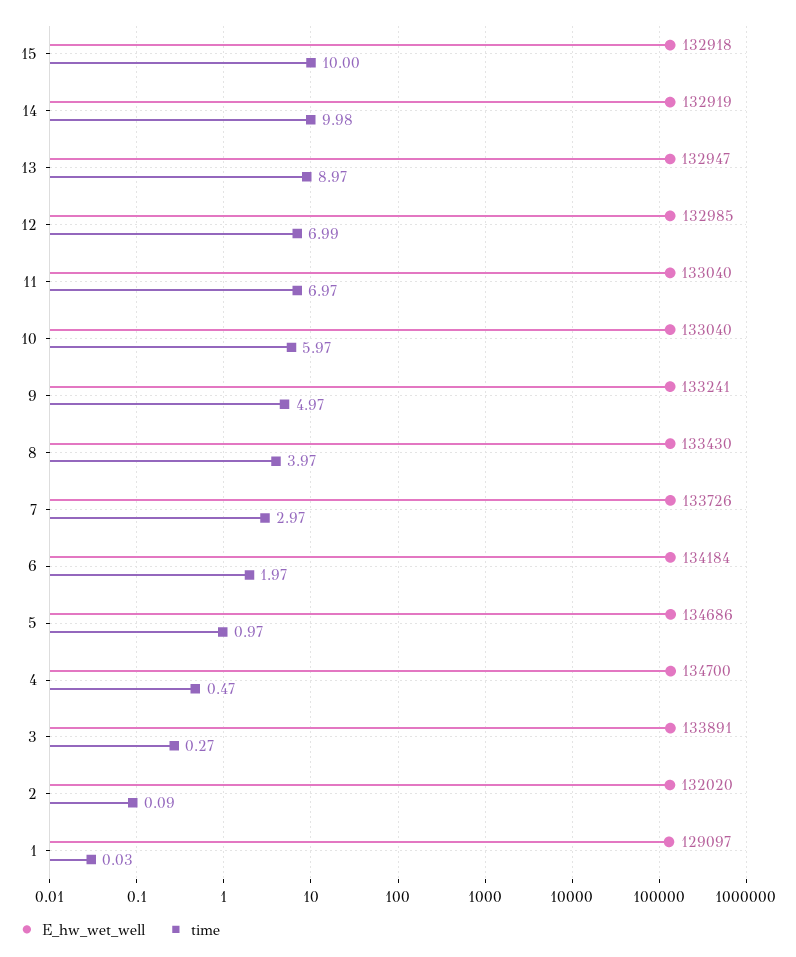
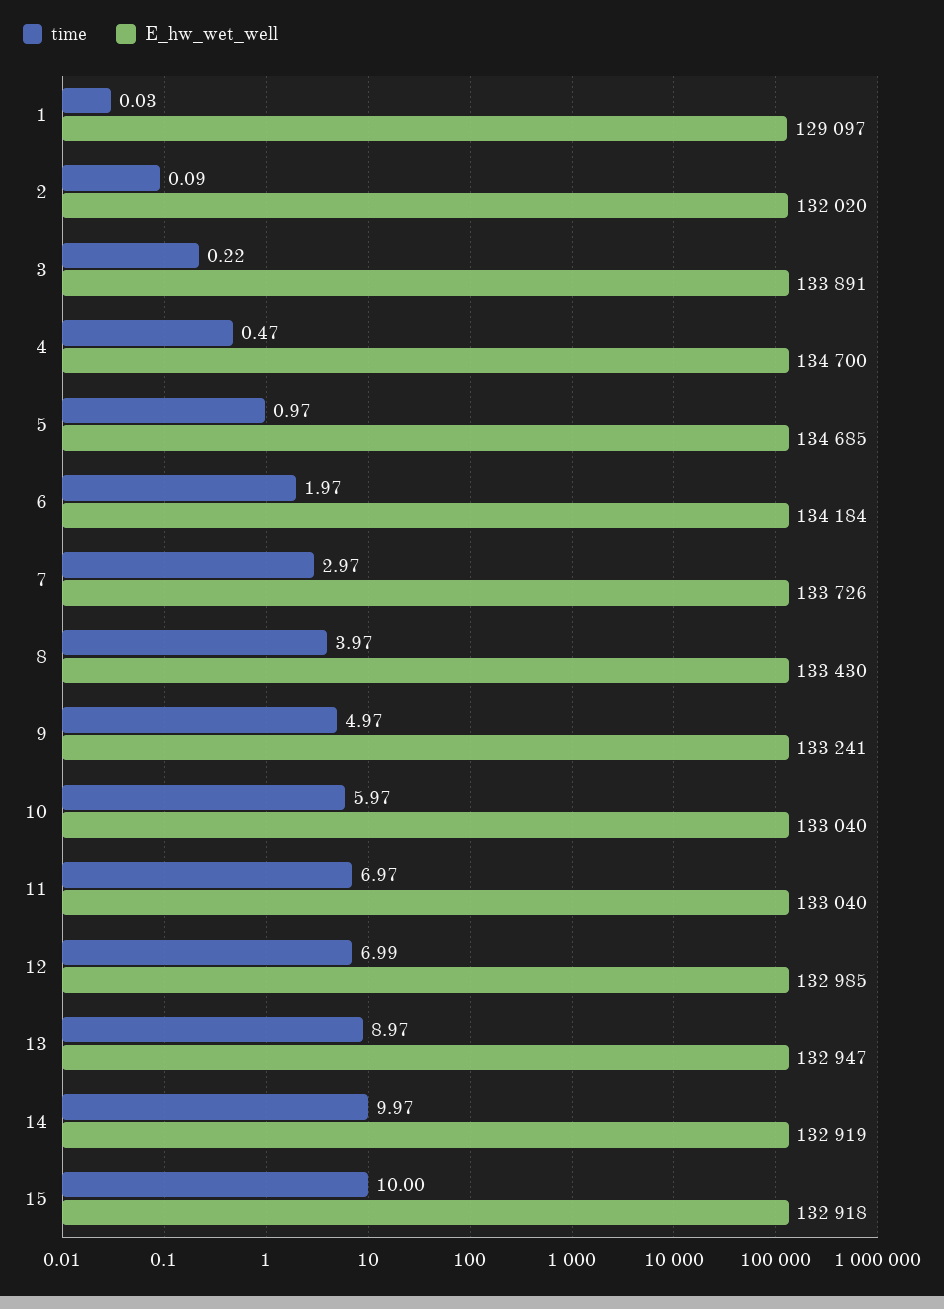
  {
    "E_hw_wet_well": {
      "15": 132918,
      "14": 132919,
      "13": 132947,
      "12": 132985,
      "11": 133040,
      "10": 133040,
      "9": 133241,
      "8": 133430,
      "7": 133726,
      "6": 134184,
-     "5": 134686,
+     "5": 134685,
      "4": 134700,
      "3": 133891,
      "2": 132020,
      "1": 129097
    },
    "time": {
      "15": 10,
-     "14": 9.98,
+     "14": 9.97,
      "13": 8.97,
      "12": 6.99,
      "11": 6.97,
      "10": 5.97,
      "9": 4.97,
      "8": 3.97,
      "7": 2.97,
      "6": 1.97,
      "5": 0.97,
      "4": 0.47,
-     "3": 0.27,
+     "3": 0.22,
      "2": 0.09,
      "1": 0.03
    }
  }

